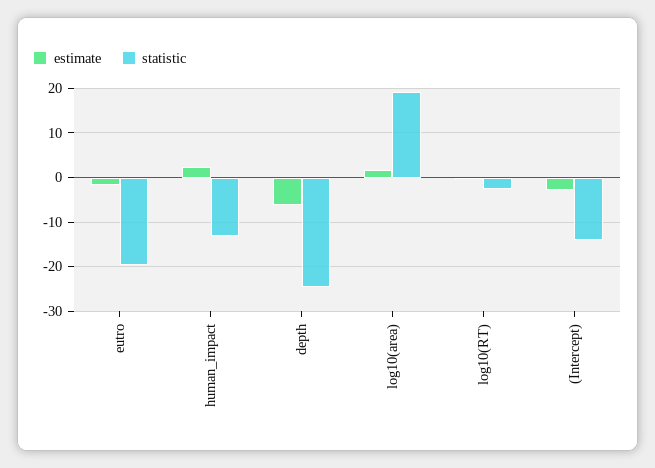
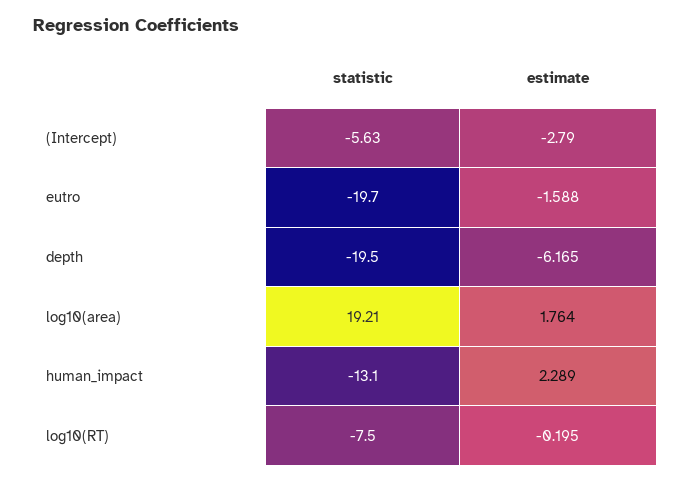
  {
    "estimate": {
      "eutro": -1.588,
      "human_impact": 2.289,
      "depth": -6.165,
      "log10(area)": 1.764,
      "log10(RT)": -0.195,
      "(Intercept)": -2.79
    },
    "statistic": {
      "eutro": -19.7,
      "human_impact": -13.1,
-     "depth": -24,
+     "depth": -19.5,
      "log10(area)": 19.21,
-     "log10(RT)": -2,
+     "log10(RT)": -7.5,
-     "(Intercept)": -14
+     "(Intercept)": -5.63
    }
  }

